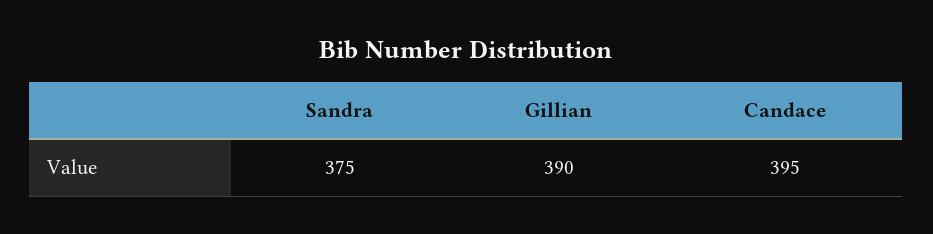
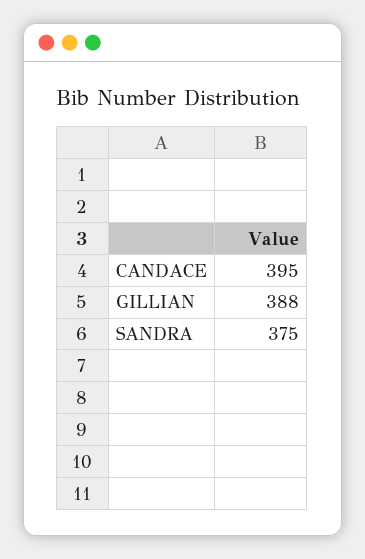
  {
    "Sandra": 375,
-   "Gillian": 390,
+   "Gillian": 388,
    "Candace": 395
  }

